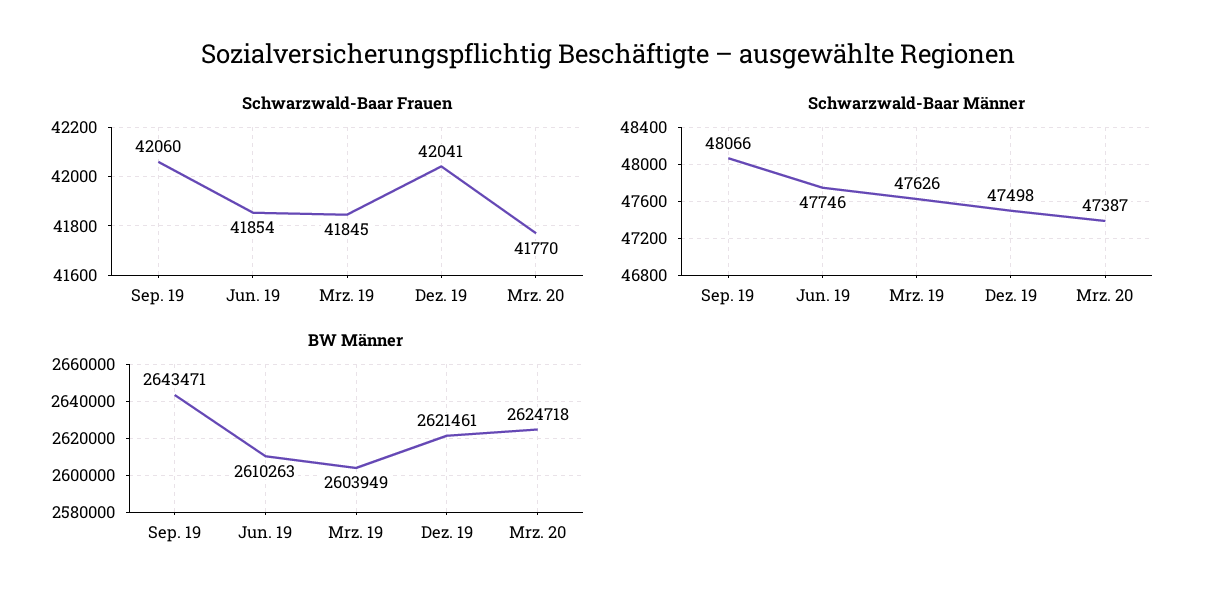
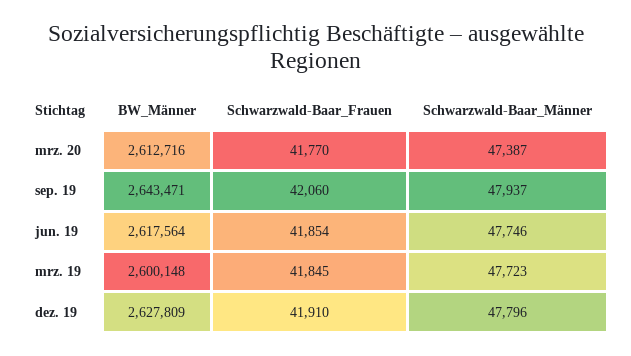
  {
    "Schwarzwald-Baar Frauen": {
      "Sep. 19": 42060,
      "Jun. 19": 41854,
      "Mrz. 19": 41845,
-     "Dez. 19": 42041,
+     "Dez. 19": 41910,
      "Mrz. 20": 41770
    },
    "Schwarzwald-Baar Männer": {
-     "Sep. 19": 48066,
+     "Sep. 19": 47937,
      "Jun. 19": 47746,
-     "Mrz. 19": 47626,
+     "Mrz. 19": 47723,
-     "Dez. 19": 47498,
+     "Dez. 19": 47796,
      "Mrz. 20": 47387
    },
    "BW Männer": {
      "Sep. 19": 2643471,
-     "Jun. 19": 2610263,
+     "Jun. 19": 2617564,
-     "Mrz. 19": 2603949,
+     "Mrz. 19": 2600148,
-     "Dez. 19": 2621461,
+     "Dez. 19": 2627809,
-     "Mrz. 20": 2624718
+     "Mrz. 20": 2612716
    }
  }

